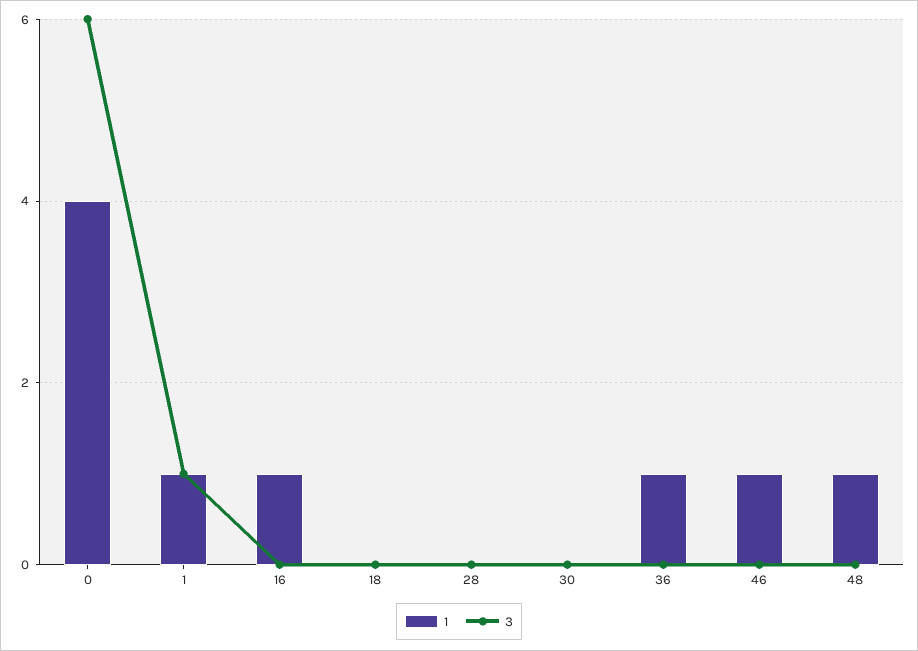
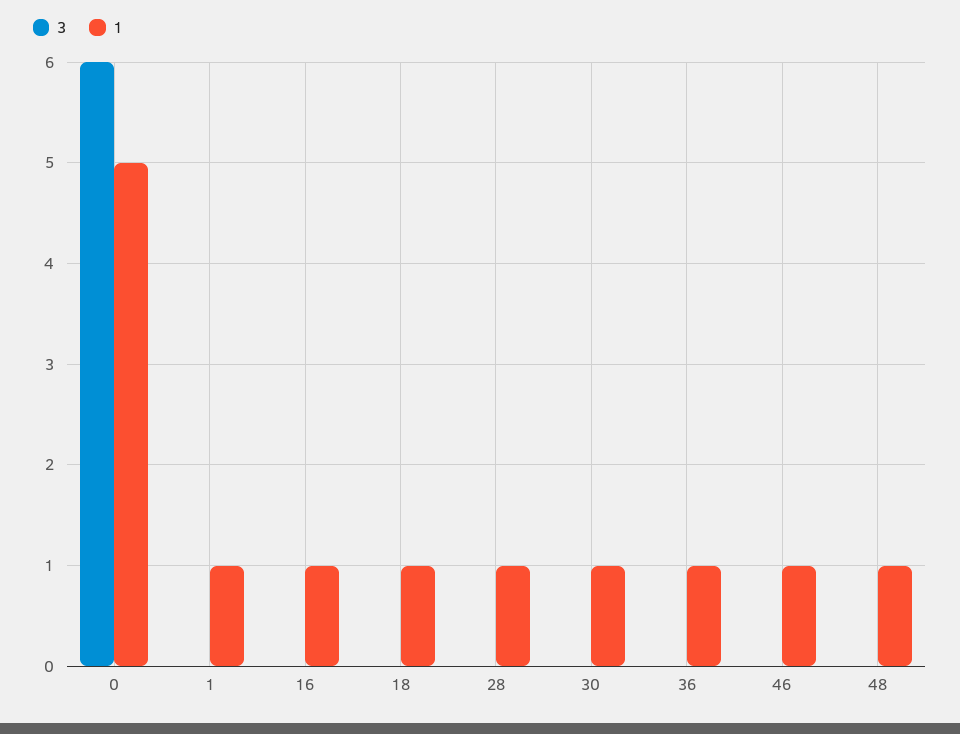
  {
    "1": {
-     "0": 4,
+     "0": 5,
      "1": 1,
      "16": 1,
-     "18": 0,
+     "18": 1,
-     "28": 0,
+     "28": 1,
-     "30": 0,
+     "30": 1,
      "36": 1,
      "46": 1,
      "48": 1
    },
    "3": {
      "0": 6,
-     "1": 1,
+     "1": 0,
      "16": 0,
      "18": 0,
      "28": 0,
      "30": 0,
      "36": 0,
      "46": 0,
      "48": 0
    }
  }

